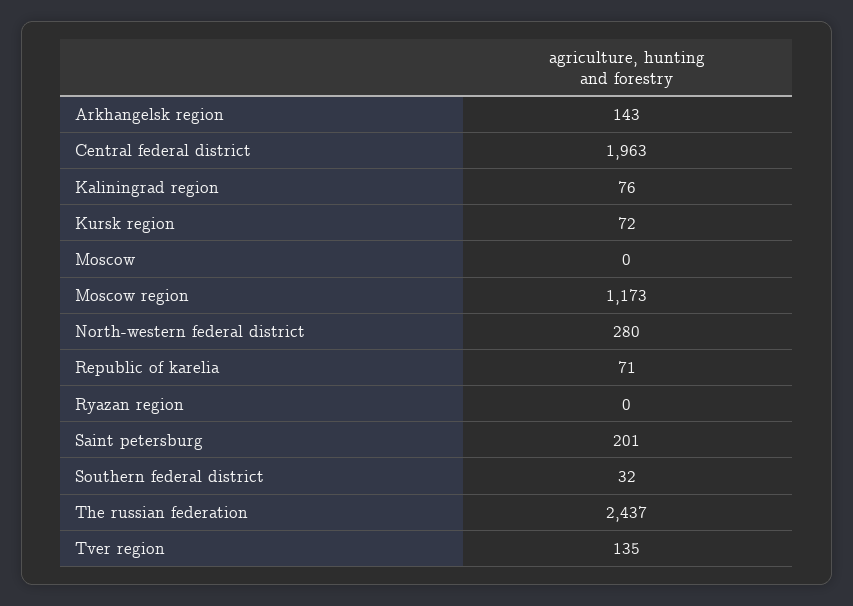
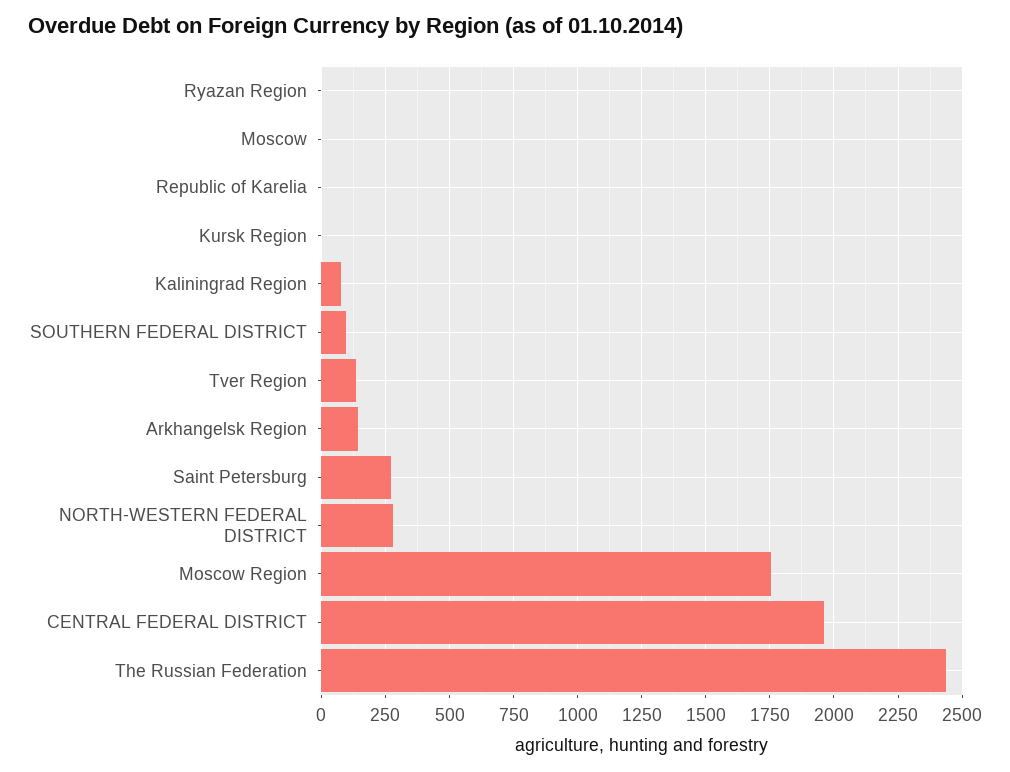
  {
    "Arkhangelsk region": 143,
    "Central federal district": 1963,
    "Kaliningrad region": 76,
-   "Kursk region": 72,
+   "Kursk region": 0,
    "Moscow": 0,
-   "Moscow region": 1173,
+   "Moscow region": 1750,
    "North-western federal district": 280,
-   "Republic of karelia": 71,
+   "Republic of karelia": 0,
    "Ryazan region": 0,
-   "Saint petersburg": 201,
+   "Saint petersburg": 275,
-   "Southern federal district": 32,
+   "Southern federal district": 100,
    "The russian federation": 2437,
    "Tver region": 135
  }

